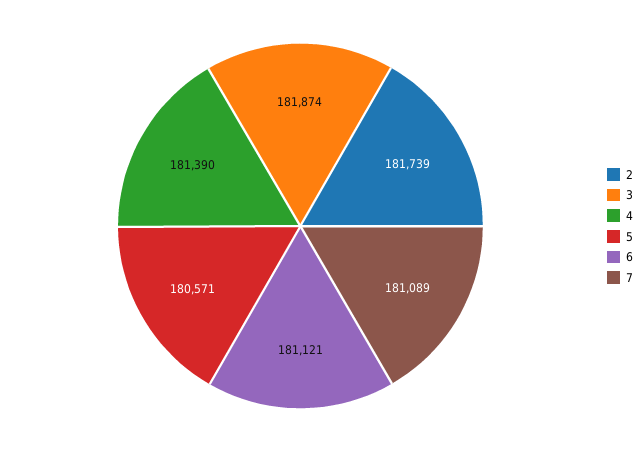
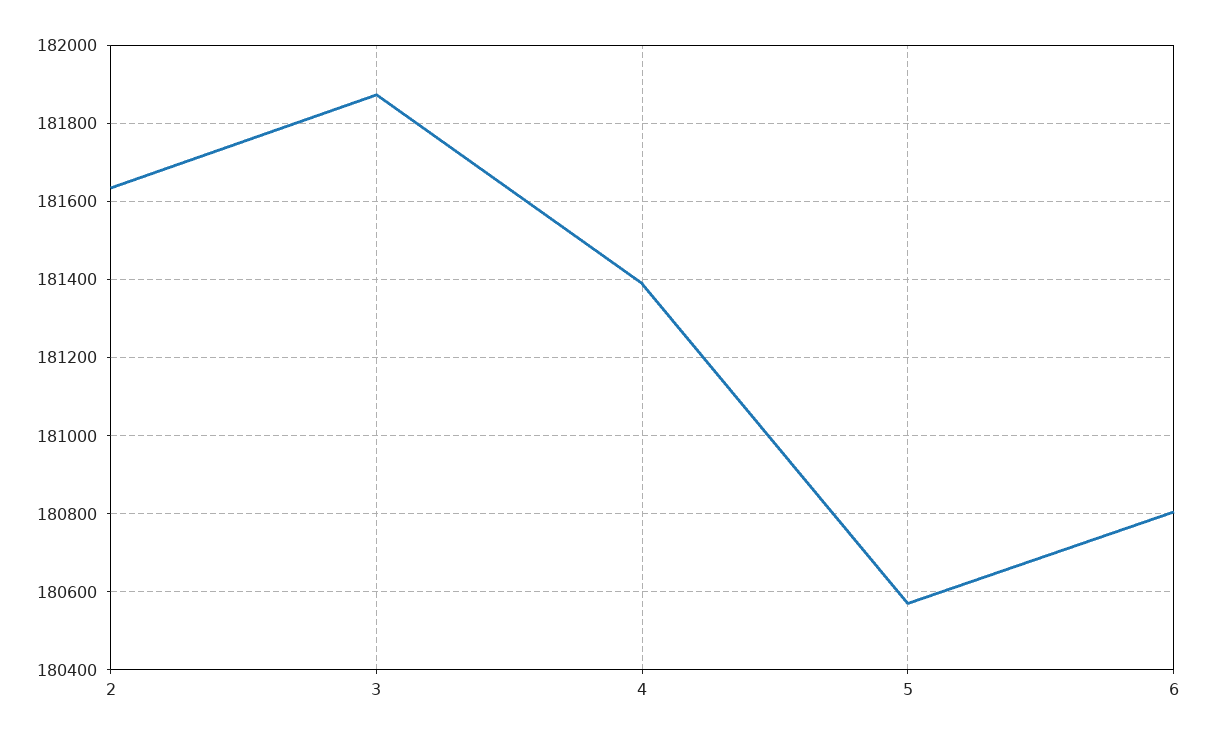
  {
-   "2": 181739,
+   "2": 181640,
    "3": 181874,
    "4": 181390,
    "5": 180571,
-   "6": 181121,
+   "6": 180800
-   "7": 181089
  }

